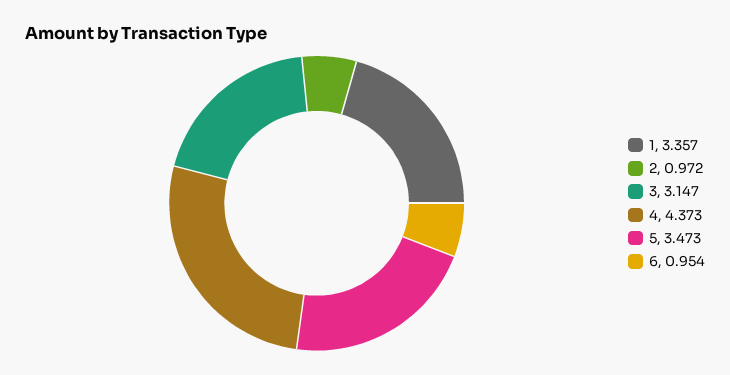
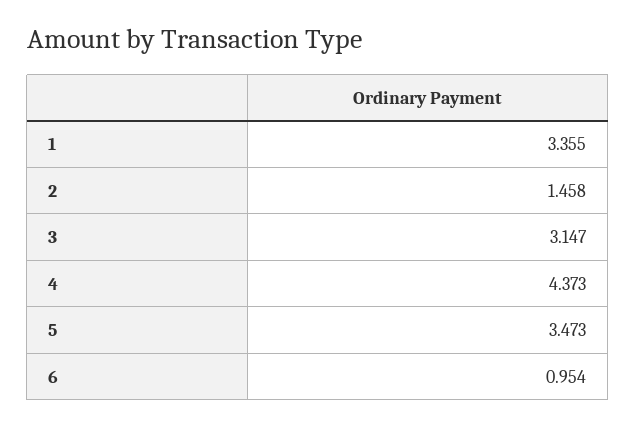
  {
-   "1": 3.357,
+   "1": 3.355,
-   "2": 0.972,
+   "2": 1.458,
    "3": 3.147,
    "4": 4.373,
    "5": 3.473,
    "6": 0.954
  }

